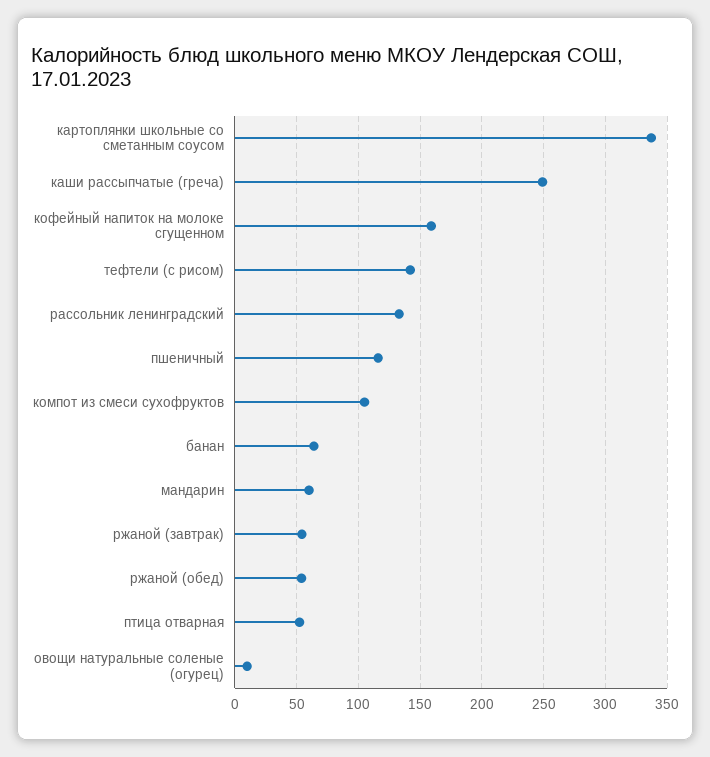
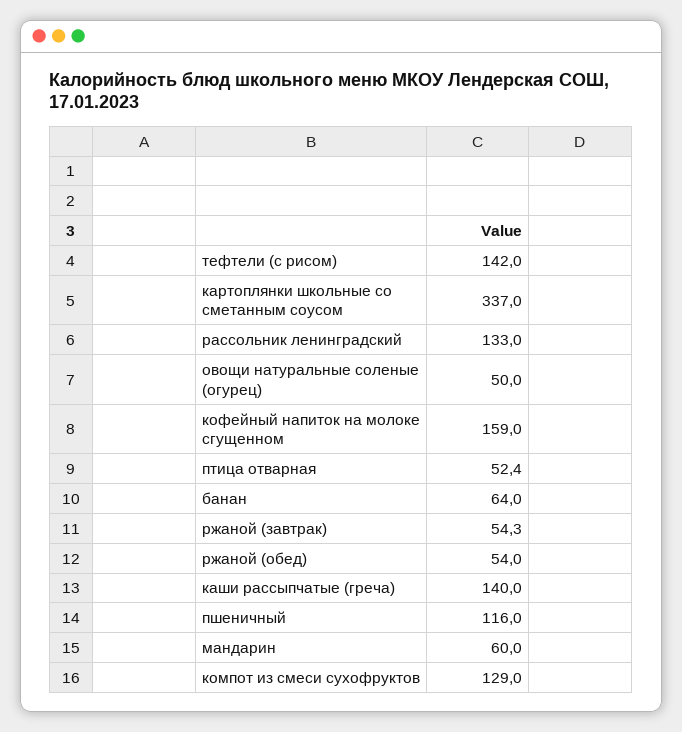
  {
    "картоплянки школьные со сметанным соусом": 337,
-   "каши рассыпчатые (греча)": 250,
+   "каши рассыпчатые (греча)": 140,
    "кофейный напиток на молоке сгущенном": 159,
    "тефтели (с рисом)": 142,
    "рассольник ленинградский": 133,
    "пшеничный": 116,
-   "компот из смеси сухофруктов": 105,
+   "компот из смеси сухофруктов": 129,
    "банан": 64,
    "мандарин": 60,
    "ржаной (завтрак)": 54.3,
    "ржаной (обед)": 54,
    "птица отварная": 52.4,
-   "овощи натуральные соленые (огурец)": 10
+   "овощи натуральные соленые (огурец)": 50
  }

